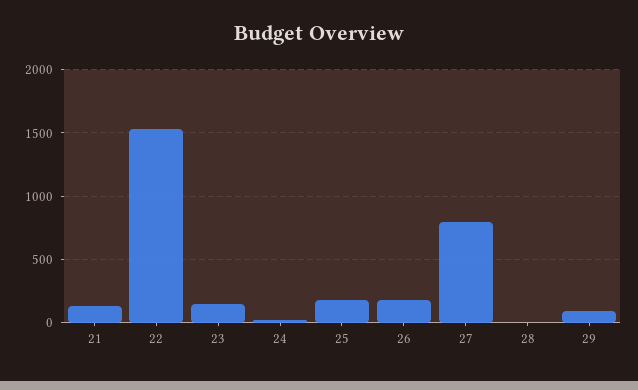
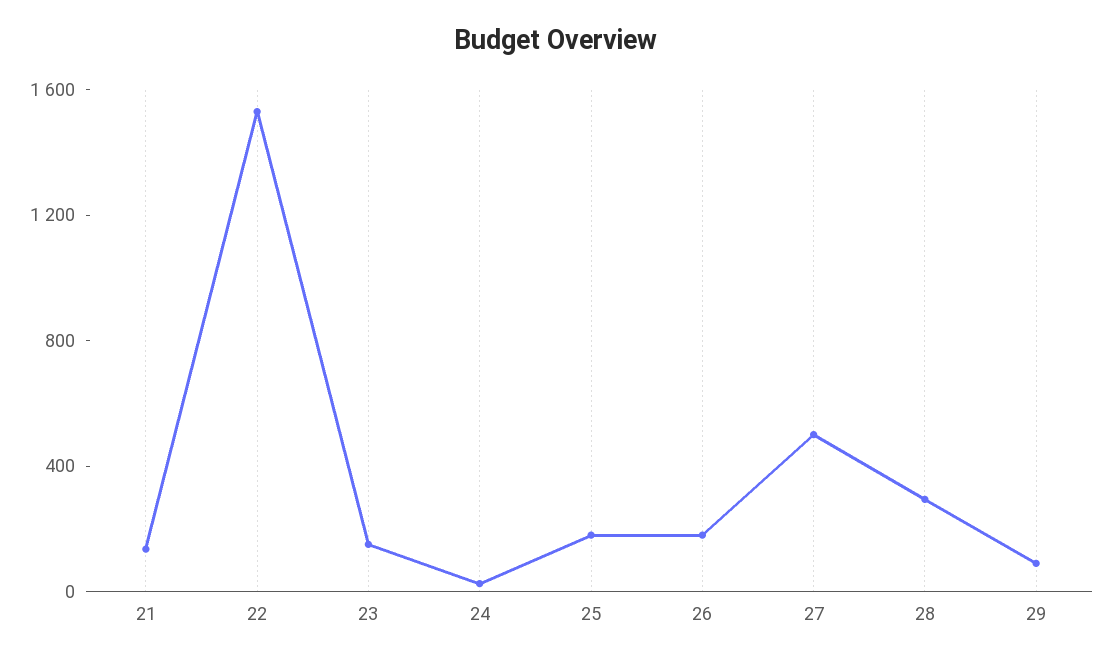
  {
    "21": 150,
    "22": 1550,
    "23": 150,
    "24": 0,
    "25": 200,
    "26": 200,
-   "27": 800,
+   "27": 500,
-   "28": 0,
+   "28": 300,
    "29": 100
  }

